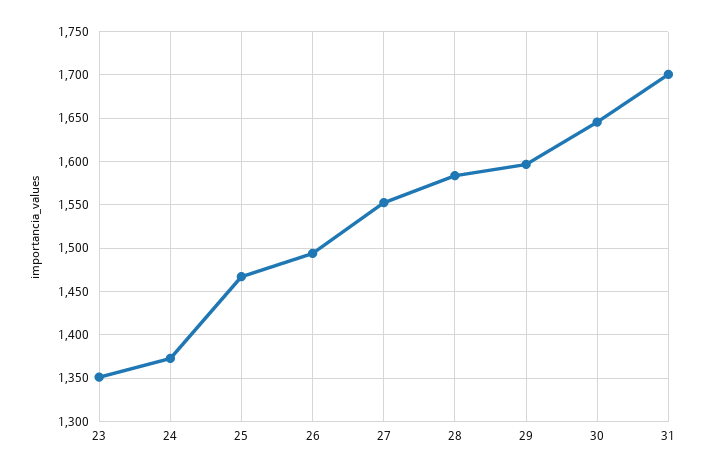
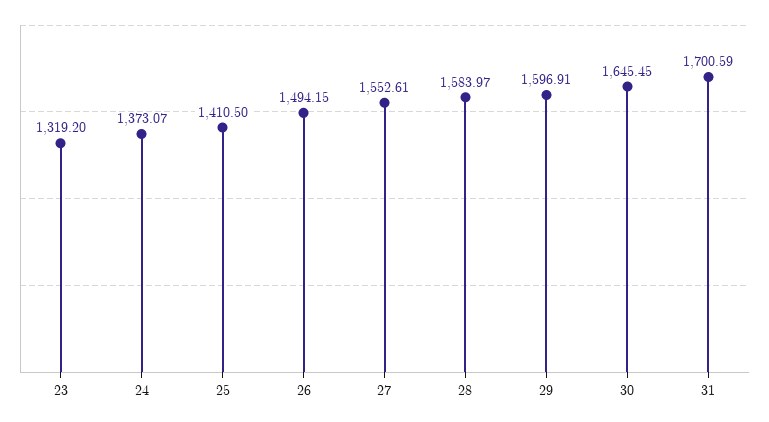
  {
-   "23": 1350,
+   "23": 1319.2,
    "24": 1373.07,
-   "25": 1470,
+   "25": 1410.5,
    "26": 1494.15,
    "27": 1552.61,
    "28": 1583.97,
    "29": 1596.91,
    "30": 1645.45,
    "31": 1700.59
  }

